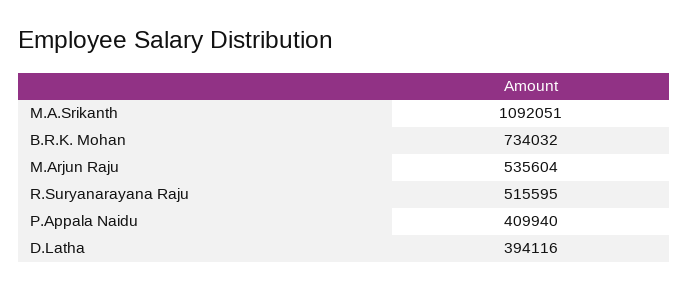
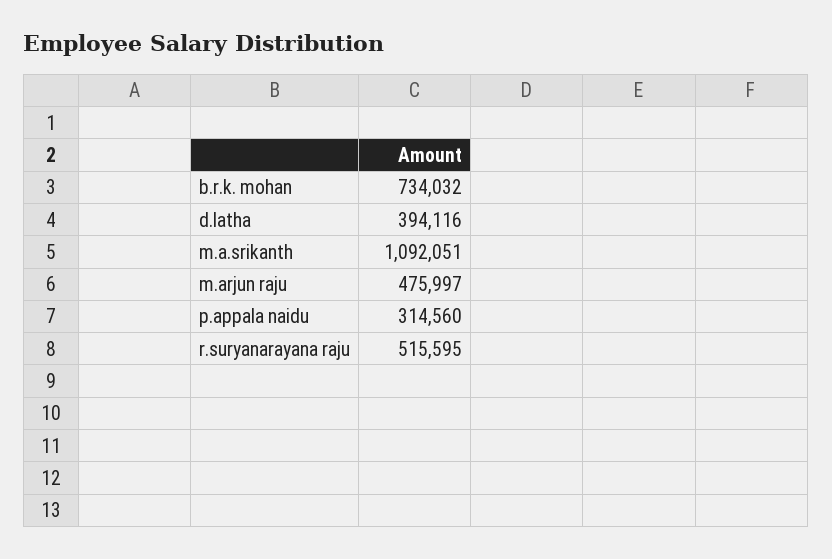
  {
    "M.A.Srikanth": 1092051,
    "B.R.K. Mohan": 734032,
-   "M.Arjun Raju": 535604,
+   "M.Arjun Raju": 475997,
    "R.Suryanarayana Raju": 515595,
-   "P.Appala Naidu": 409940,
+   "P.Appala Naidu": 314560,
    "D.Latha": 394116
  }

